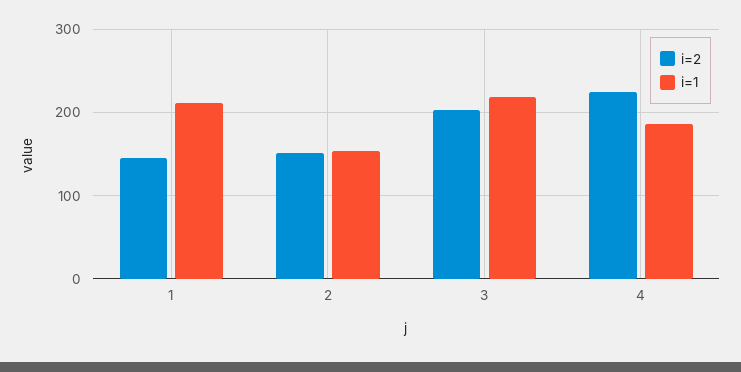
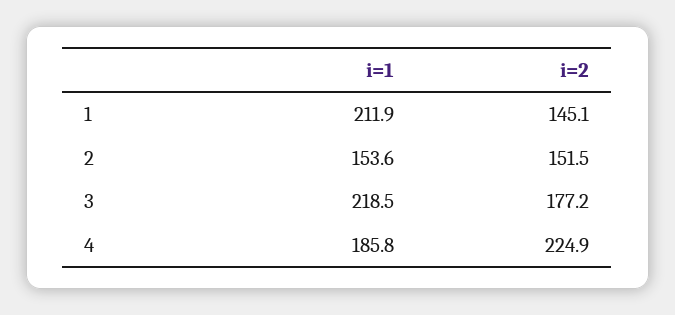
  {
    "i=2": {
      "1": 145.1,
      "2": 151.5,
-     "3": 200,
+     "3": 177.2,
      "4": 224.9
    },
    "i=1": {
      "1": 211.9,
      "2": 153.6,
      "3": 218.5,
      "4": 185.8
    }
  }

